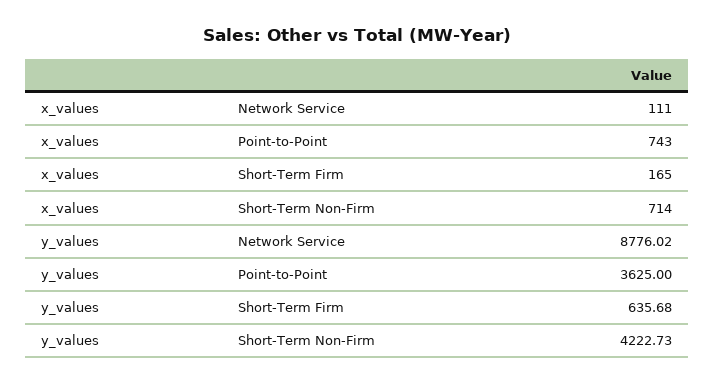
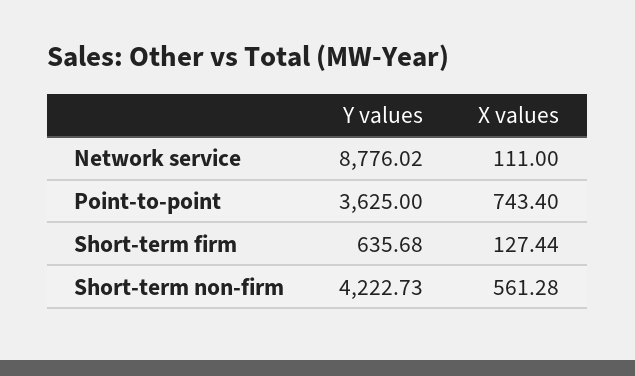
  {
    "x_values": {
      "Network Service": 111,
-     "Point-to-Point": 743,
+     "Point-to-Point": 743.4,
-     "Short-Term Firm": 165,
+     "Short-Term Firm": 127.44,
-     "Short-Term Non-Firm": 714
+     "Short-Term Non-Firm": 561.28
    },
    "y_values": {
      "Network Service": 8776.02,
      "Point-to-Point": 3625,
      "Short-Term Firm": 635.68,
      "Short-Term Non-Firm": 4222.73
    }
  }

